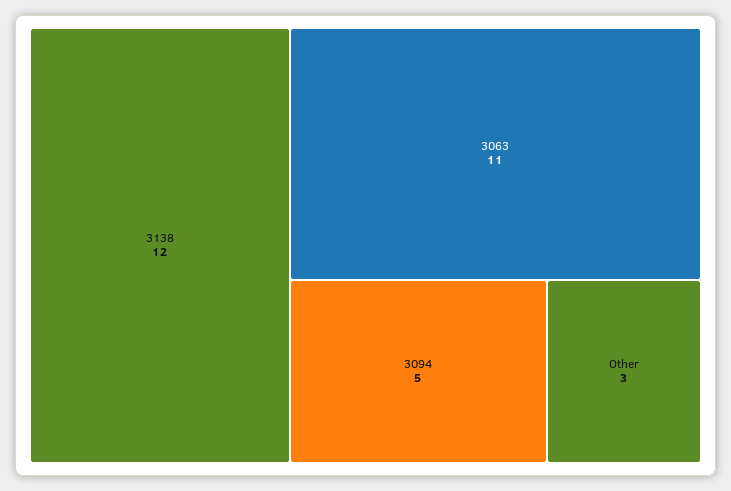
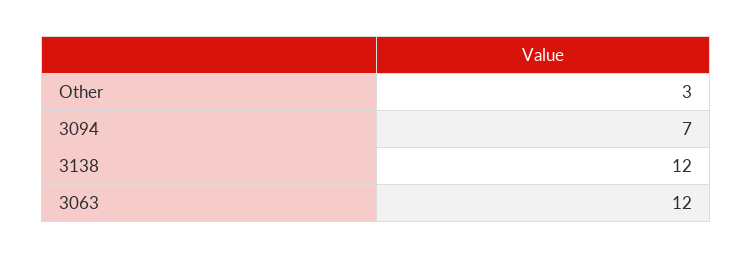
  {
    "3138": 12,
-   "3063": 11,
+   "3063": 12,
-   "3094": 5,
+   "3094": 7,
    "Other": 3
  }

